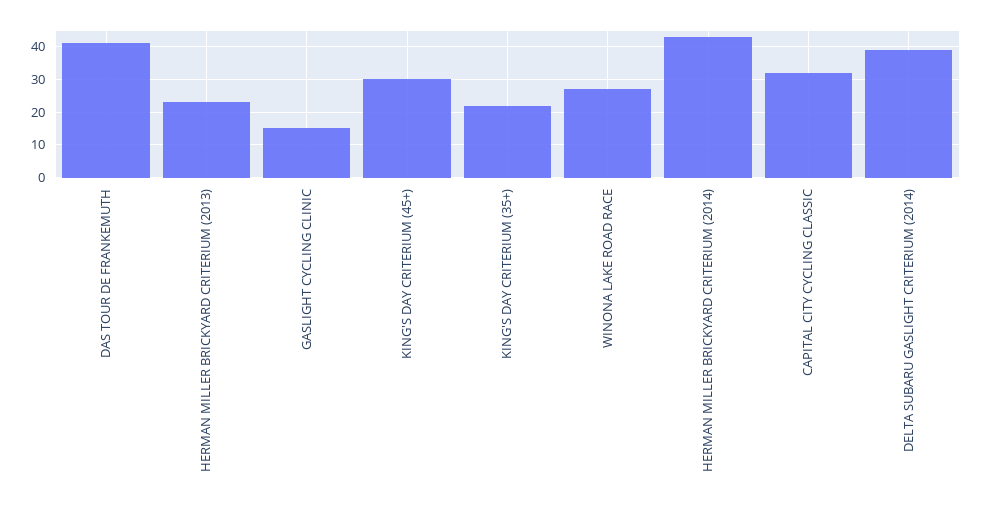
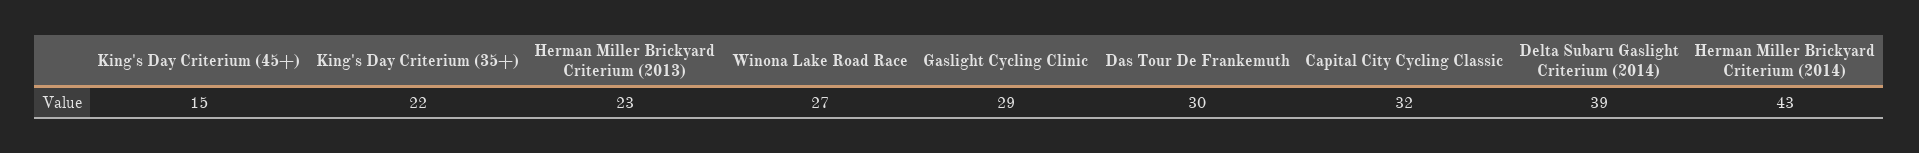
  {
-   "DAS TOUR DE FRANKEMUTH": 40,
+   "DAS TOUR DE FRANKEMUTH": 30,
    "HERMAN MILLER BRICKYARD CRITERIUM (2013)": 23,
-   "GASLIGHT CYCLING CLINIC": 15,
+   "GASLIGHT CYCLING CLINIC": 29,
-   "KING'S DAY CRITERIUM (45+)": 30,
+   "KING'S DAY CRITERIUM (45+)": 15,
    "KING'S DAY CRITERIUM (35+)": 22,
    "WINONA LAKE ROAD RACE": 27,
    "HERMAN MILLER BRICKYARD CRITERIUM (2014)": 43,
    "CAPITAL CITY CYCLING CLASSIC": 32,
    "DELTA SUBARU GASLIGHT CRITERIUM (2014)": 39
  }

